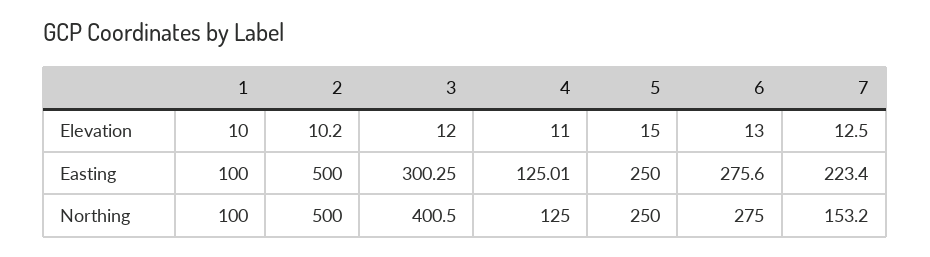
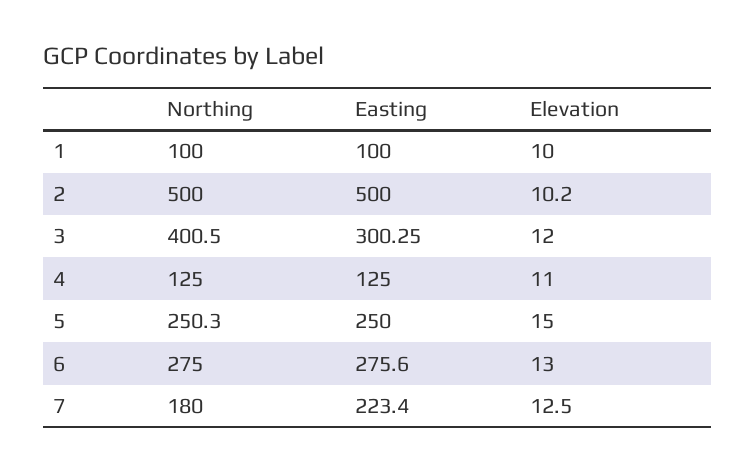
  {
    "1": {
      "Elevation": 10,
      "Easting": 100,
      "Northing": 100
    },
    "2": {
      "Elevation": 10.2,
      "Easting": 500,
      "Northing": 500
    },
    "3": {
      "Elevation": 12,
      "Easting": 300.25,
      "Northing": 400.5
    },
    "4": {
      "Elevation": 11,
-     "Easting": 125.01,
+     "Easting": 125,
      "Northing": 125
    },
    "5": {
      "Elevation": 15,
      "Easting": 250,
-     "Northing": 250
+     "Northing": 250.3
    },
    "6": {
      "Elevation": 13,
      "Easting": 275.6,
      "Northing": 275
    },
    "7": {
      "Elevation": 12.5,
      "Easting": 223.4,
-     "Northing": 153.2
+     "Northing": 180
    }
  }

